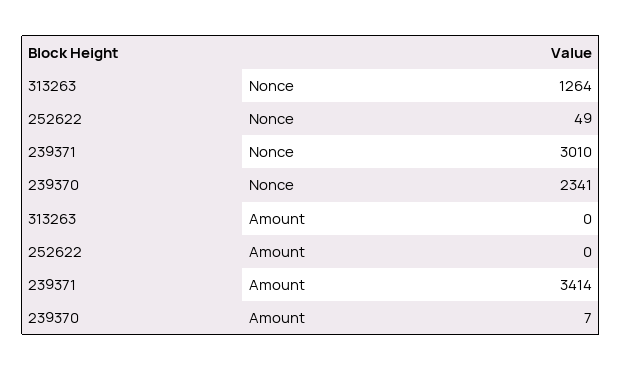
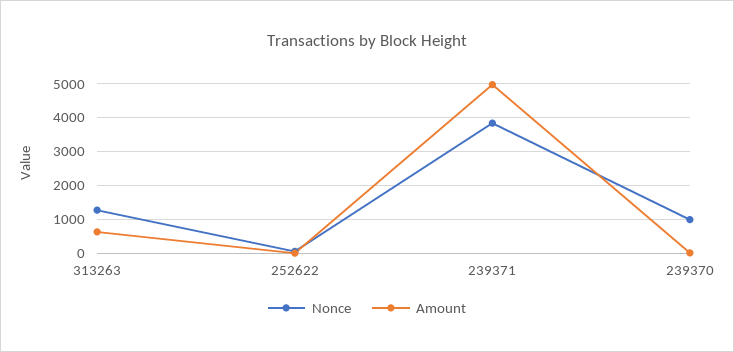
  {
    "Nonce": {
      "313263": 1264,
      "252622": 49,
-     "239371": 3010,
+     "239371": 3800,
-     "239370": 2341
+     "239370": 1000
    },
    "Amount": {
-     "313263": 0,
+     "313263": 600,
      "252622": 0,
-     "239371": 3414,
+     "239371": 5000,
      "239370": 7
    }
  }

